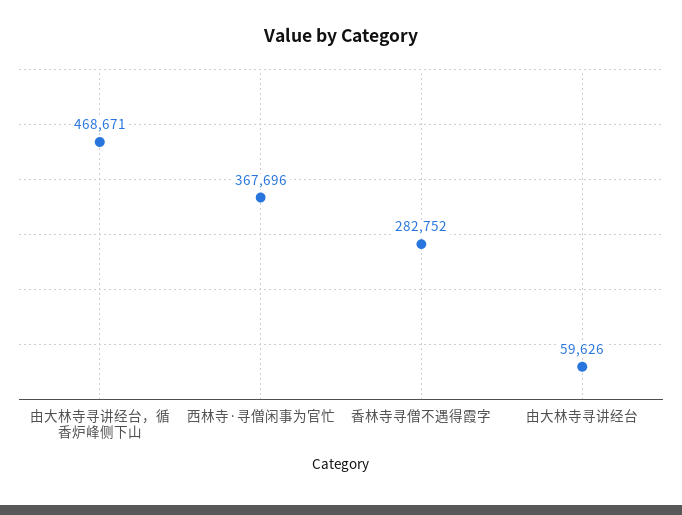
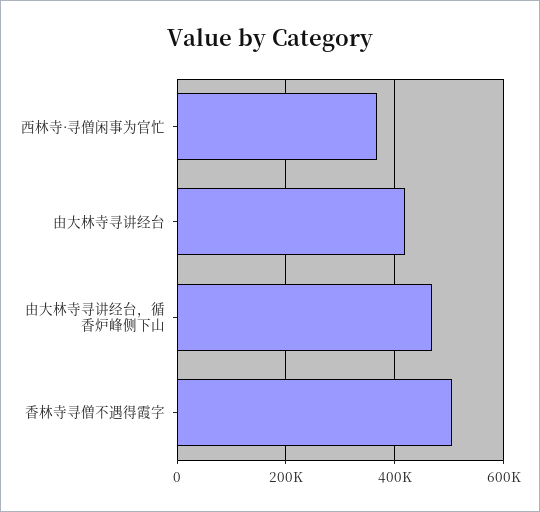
  {
    "由大林寺寻讲经台，循香炉峰侧下山": 468671,
    "西林寺·寻僧闲事为官忙": 367696,
-   "香林寺寻僧不遇得霞字": 282752,
+   "香林寺寻僧不遇得霞字": 500000,
-   "由大林寺寻讲经台": 59626
+   "由大林寺寻讲经台": 420000
  }

